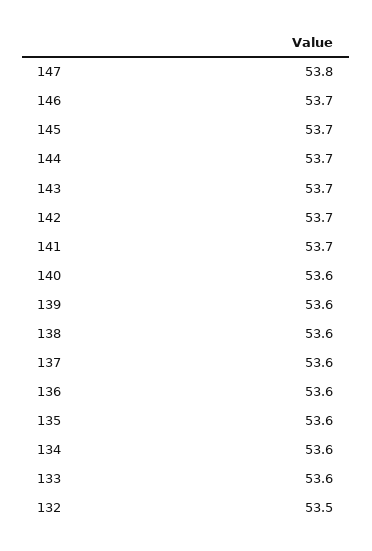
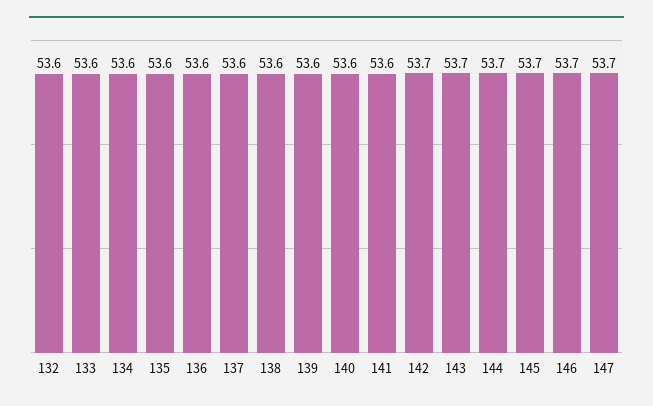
  {
-   "147": 53.8,
+   "147": 53.7,
    "146": 53.7,
    "145": 53.7,
    "144": 53.7,
    "143": 53.7,
    "142": 53.7,
-   "141": 53.7,
+   "141": 53.6,
    "140": 53.6,
    "139": 53.6,
    "138": 53.6,
    "137": 53.6,
    "136": 53.6,
    "135": 53.6,
    "134": 53.6,
    "133": 53.6,
-   "132": 53.5
+   "132": 53.6
  }

